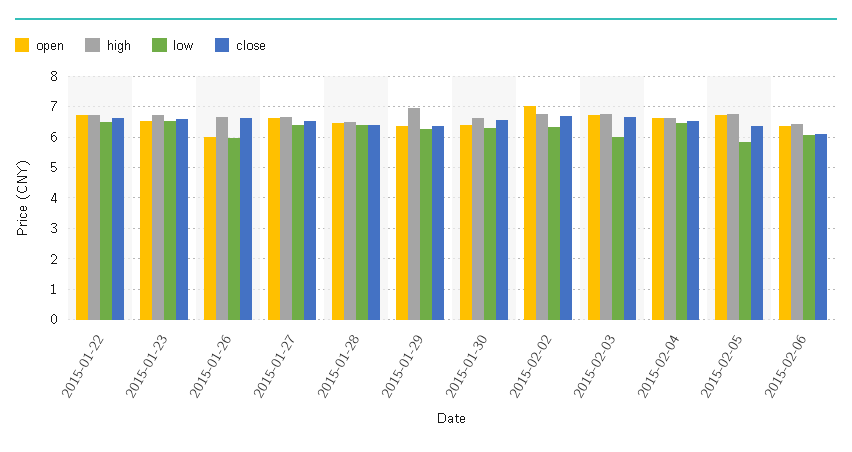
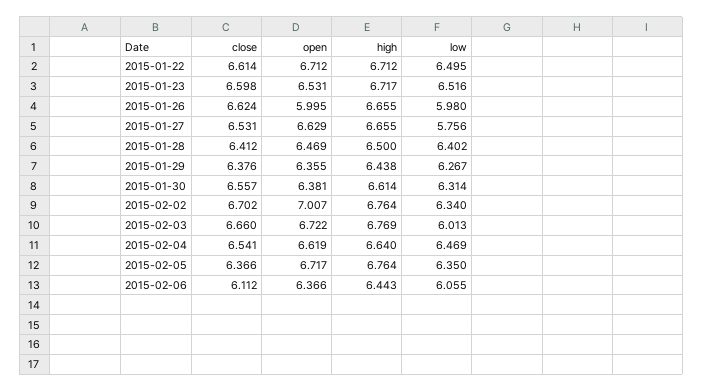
  {
    "open": {
      "2015-01-22": 6.712,
      "2015-01-23": 6.531,
      "2015-01-26": 5.995,
      "2015-01-27": 6.629,
      "2015-01-28": 6.469,
      "2015-01-29": 6.355,
      "2015-01-30": 6.381,
      "2015-02-02": 7.007,
      "2015-02-03": 6.722,
      "2015-02-04": 6.619,
      "2015-02-05": 6.717,
      "2015-02-06": 6.366
    },
    "high": {
      "2015-01-22": 6.712,
      "2015-01-23": 6.717,
      "2015-01-26": 6.655,
      "2015-01-27": 6.655,
      "2015-01-28": 6.5,
-     "2015-01-29": 7,
+     "2015-01-29": 6.438,
      "2015-01-30": 6.614,
      "2015-02-02": 6.764,
      "2015-02-03": 6.769,
      "2015-02-04": 6.64,
      "2015-02-05": 6.764,
      "2015-02-06": 6.443
    },
    "low": {
      "2015-01-22": 6.495,
      "2015-01-23": 6.516,
      "2015-01-26": 5.98,
-     "2015-01-27": 6.4,
+     "2015-01-27": 5.756,
      "2015-01-28": 6.402,
      "2015-01-29": 6.267,
      "2015-01-30": 6.314,
      "2015-02-02": 6.34,
      "2015-02-03": 6.013,
      "2015-02-04": 6.469,
-     "2015-02-05": 5.8,
+     "2015-02-05": 6.35,
      "2015-02-06": 6.055
    },
    "close": {
      "2015-01-22": 6.614,
      "2015-01-23": 6.598,
      "2015-01-26": 6.624,
      "2015-01-27": 6.531,
      "2015-01-28": 6.412,
      "2015-01-29": 6.376,
      "2015-01-30": 6.557,
      "2015-02-02": 6.702,
      "2015-02-03": 6.66,
      "2015-02-04": 6.541,
      "2015-02-05": 6.366,
      "2015-02-06": 6.112
    }
  }

